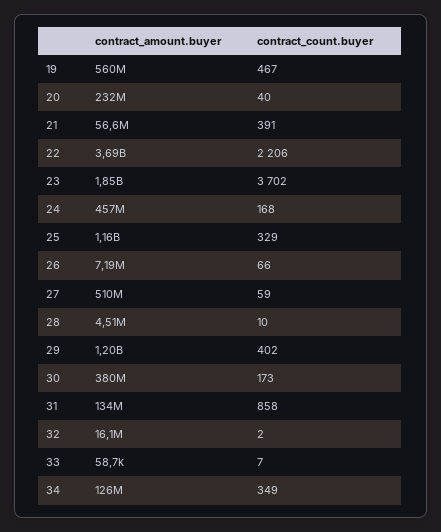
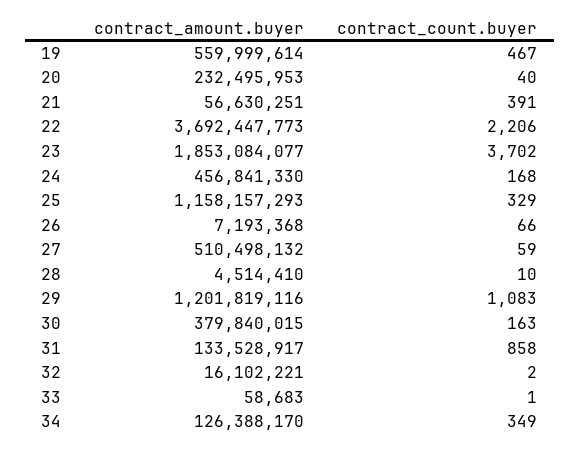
  {
    "contract_amount.buyer": {
      "19": 559999614,
      "20": 232495953,
      "21": 56630251,
      "22": 3692447773,
      "23": 1853084077,
      "24": 456841330,
      "25": 1158157293,
      "26": 7193368,
      "27": 510498132,
      "28": 4514410,
      "29": 1201819116,
      "30": 379840015,
      "31": 133528917,
      "32": 16102221,
      "33": 58683,
      "34": 126388170
    },
    "contract_count.buyer": {
      "19": 467,
      "20": 40,
      "21": 391,
      "22": 2206,
      "23": 3702,
      "24": 168,
      "25": 329,
      "26": 66,
      "27": 59,
      "28": 10,
-     "29": 402,
+     "29": 1083,
-     "30": 173,
+     "30": 163,
      "31": 858,
      "32": 2,
-     "33": 7,
+     "33": 1,
      "34": 349
    }
  }

